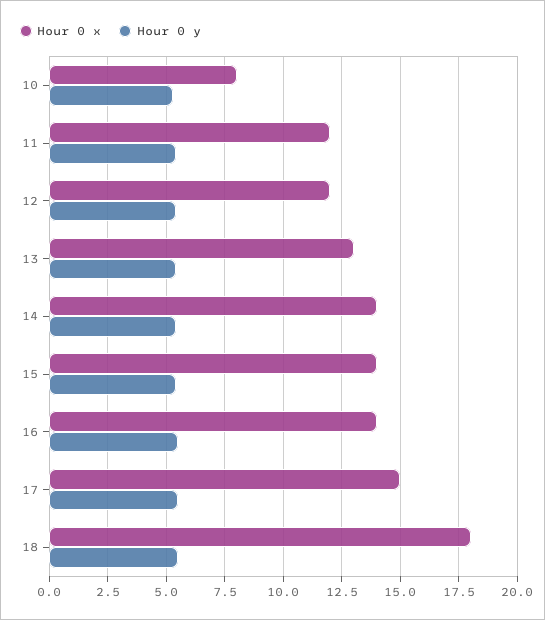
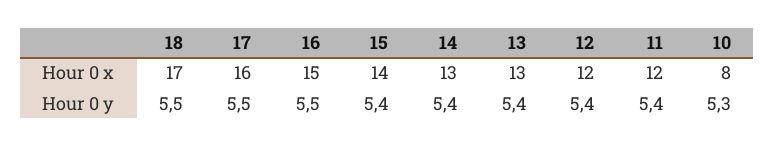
  {
    "Hour 0 x": {
      "10": 8,
      "11": 12,
      "12": 12,
      "13": 13,
-     "14": 14,
+     "14": 13,
      "15": 14,
-     "16": 14,
+     "16": 15,
-     "17": 15,
+     "17": 16,
-     "18": 18
+     "18": 17
    },
    "Hour 0 y": {
      "10": 5.3,
      "11": 5.4,
      "12": 5.4,
      "13": 5.4,
      "14": 5.4,
      "15": 5.4,
      "16": 5.5,
      "17": 5.5,
      "18": 5.5
    }
  }

